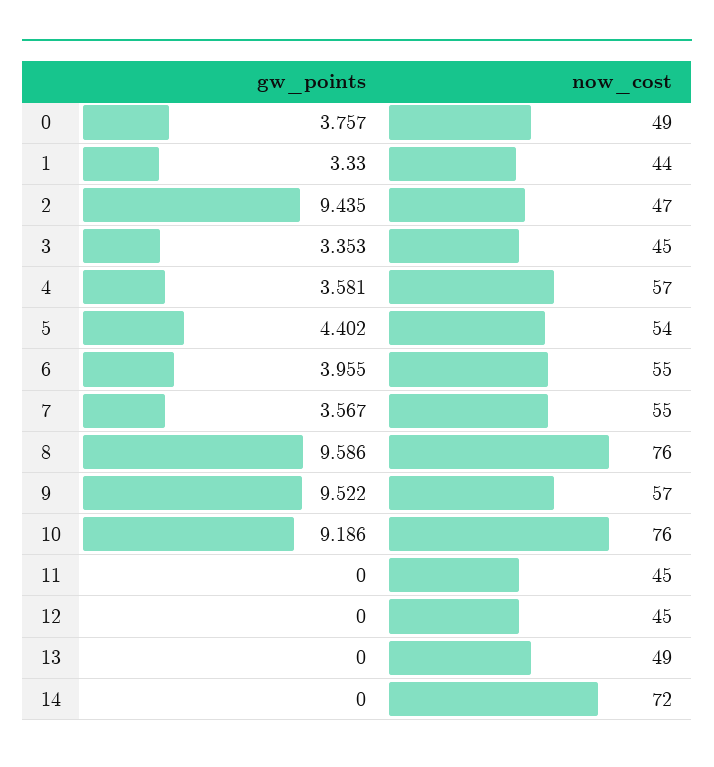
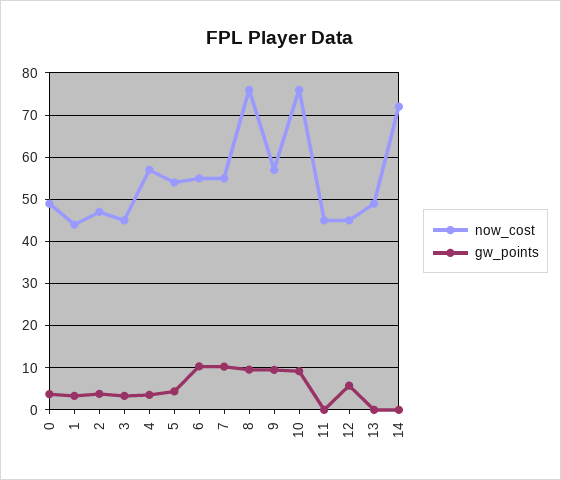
  {
    "gw_points": {
      "0": 3.757,
      "1": 3.33,
-     "2": 9.435,
+     "2": 4,
      "3": 3.353,
      "4": 3.581,
      "5": 4.402,
-     "6": 3.955,
+     "6": 10,
-     "7": 3.567,
+     "7": 10,
      "8": 9.586,
      "9": 9.522,
      "10": 9.186,
      "11": 0,
-     "12": 0,
+     "12": 6,
      "13": 0,
      "14": 0
    },
    "now_cost": {
      "0": 49,
      "1": 44,
      "2": 47,
      "3": 45,
      "4": 57,
      "5": 54,
      "6": 55,
      "7": 55,
      "8": 76,
      "9": 57,
      "10": 76,
      "11": 45,
      "12": 45,
      "13": 49,
      "14": 72
    }
  }

